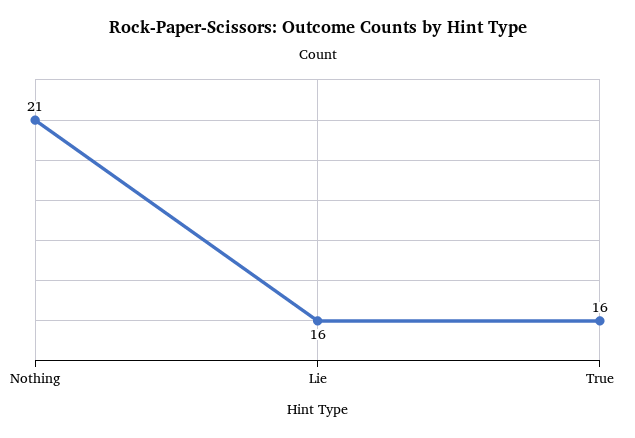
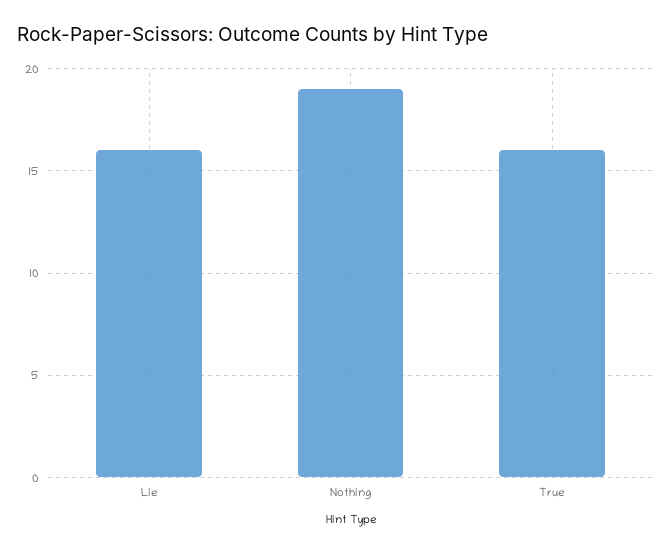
  {
-   "Nothing": 21,
+   "Nothing": 19,
    "Lie": 16,
    "True": 16
  }

